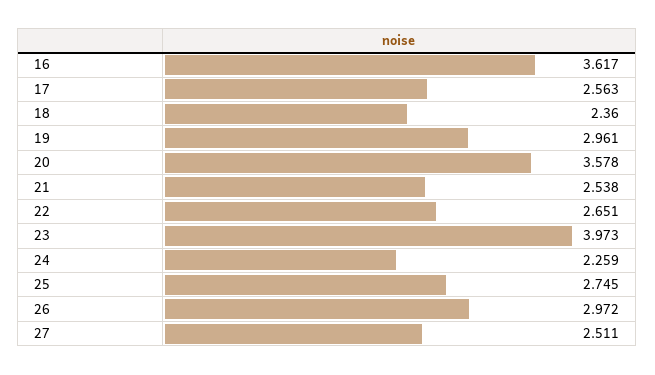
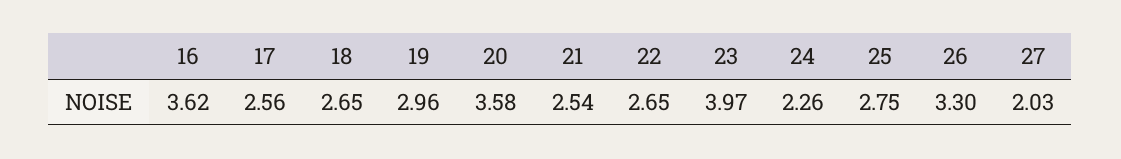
  {
    "16": 3.617,
    "17": 2.563,
-   "18": 2.36,
+   "18": 2.65,
    "19": 2.961,
    "20": 3.578,
    "21": 2.538,
    "22": 2.651,
    "23": 3.973,
    "24": 2.259,
    "25": 2.745,
-   "26": 2.972,
+   "26": 3.3,
-   "27": 2.511
+   "27": 2.03
  }

